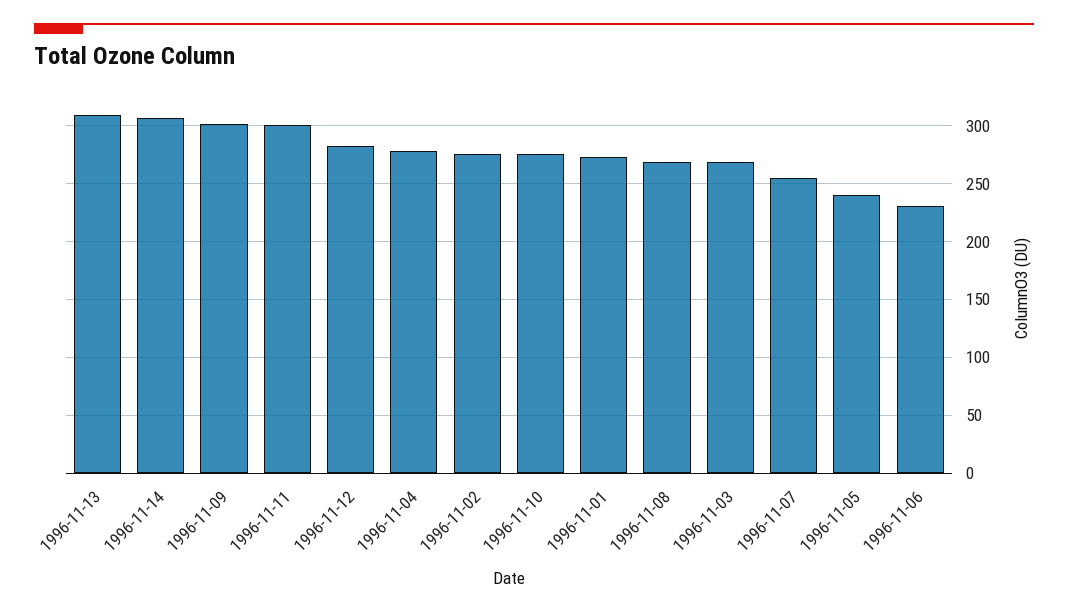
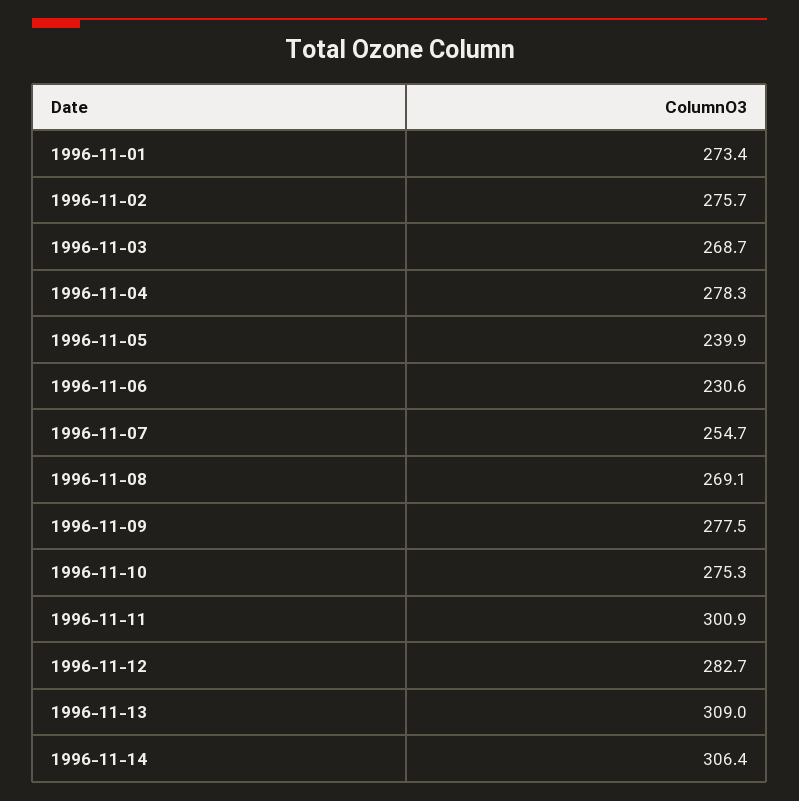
  {
    "1996-11-13": 309,
    "1996-11-14": 306.4,
-   "1996-11-09": 300,
+   "1996-11-09": 277.5,
    "1996-11-11": 300.9,
    "1996-11-12": 282.7,
    "1996-11-04": 278.3,
    "1996-11-02": 275.7,
    "1996-11-10": 275.3,
    "1996-11-01": 273.4,
    "1996-11-08": 269.1,
    "1996-11-03": 268.7,
    "1996-11-07": 254.7,
    "1996-11-05": 239.9,
    "1996-11-06": 230.6
  }

